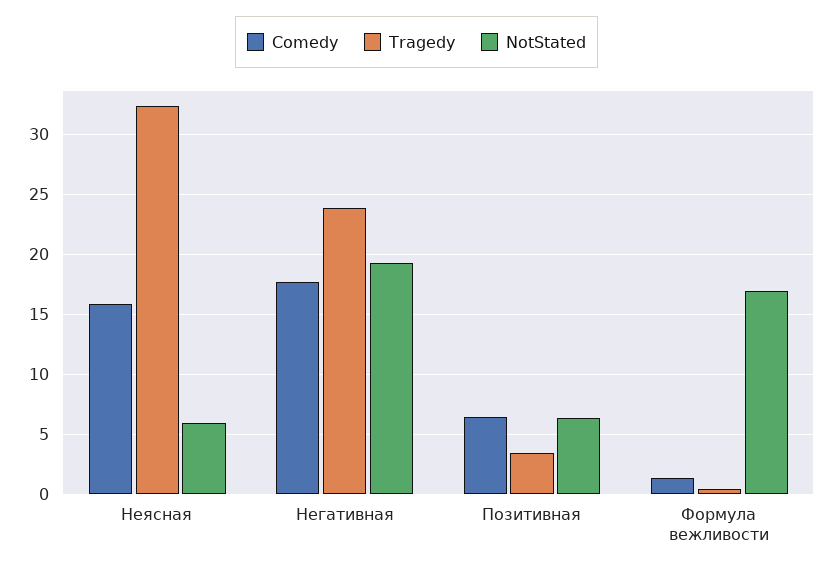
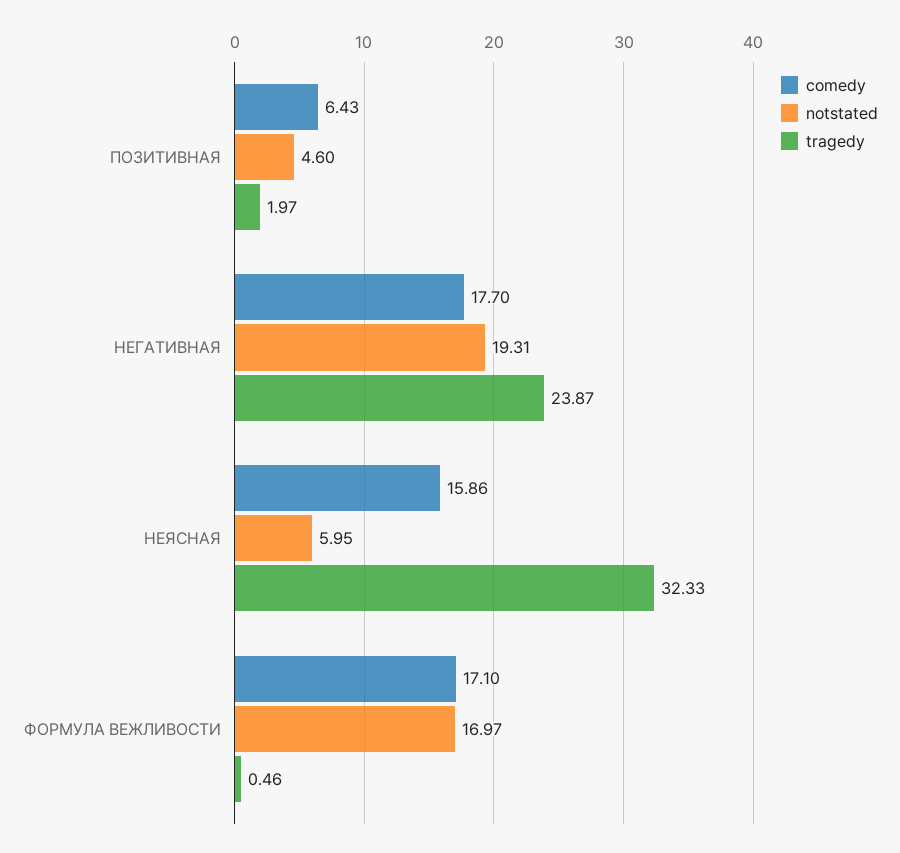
  {
    "Comedy": {
      "Неясная": 15.86,
      "Негативная": 17.7,
      "Позитивная": 6.43,
-     "Формула вежливости": 1.5
+     "Формула вежливости": 17.1
    },
    "Tragedy": {
      "Неясная": 32.33,
      "Негативная": 23.87,
-     "Позитивная": 3.5,
+     "Позитивная": 1.97,
      "Формула вежливости": 0.46
    },
    "NotStated": {
      "Неясная": 5.95,
      "Негативная": 19.31,
-     "Позитивная": 6.5,
+     "Позитивная": 4.6,
      "Формула вежливости": 16.97
    }
  }

